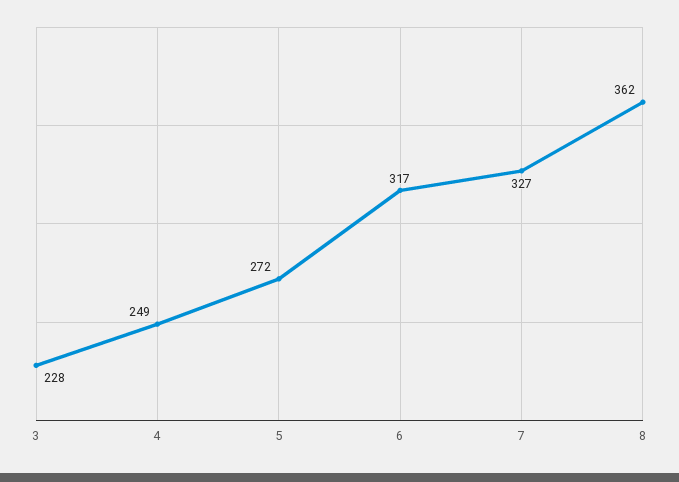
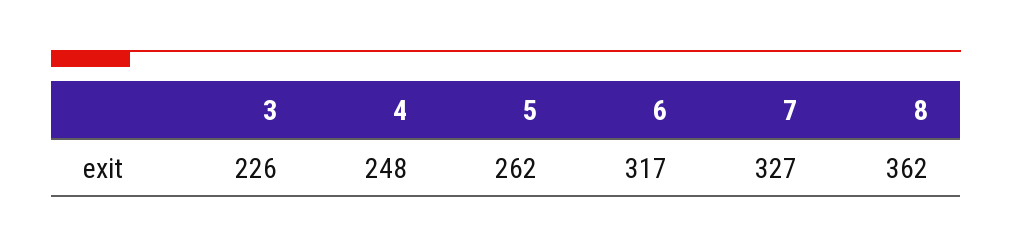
  {
-   "3": 228,
+   "3": 226,
-   "4": 249,
+   "4": 248,
-   "5": 272,
+   "5": 262,
    "6": 317,
    "7": 327,
    "8": 362
  }

